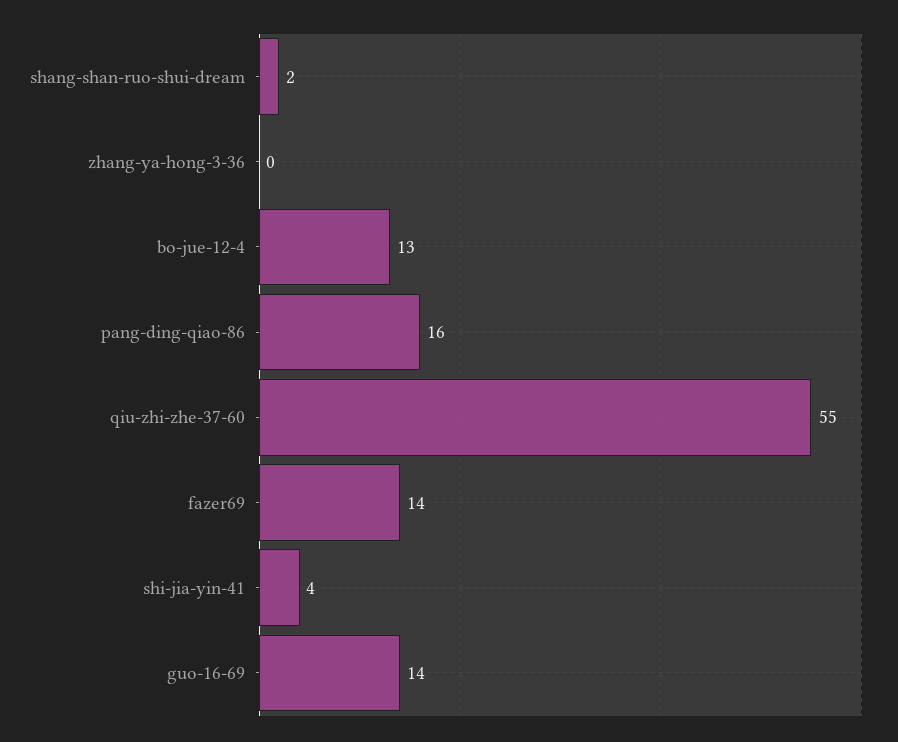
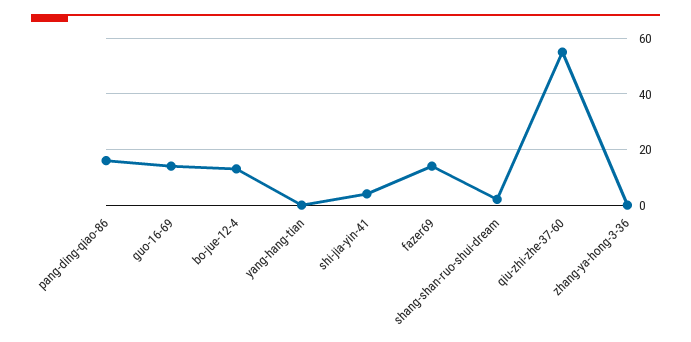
  {
    "shang-shan-ruo-shui-dream": 2,
    "zhang-ya-hong-3-36": 0,
    "bo-jue-12-4": 13,
    "pang-ding-qiao-86": 16,
    "qiu-zhi-zhe-37-60": 55,
    "fazer69": 14,
    "shi-jia-yin-41": 4,
-   "guo-16-69": 14
+   "guo-16-69": 14,
+   "yang-hang-tian": 0
  }

